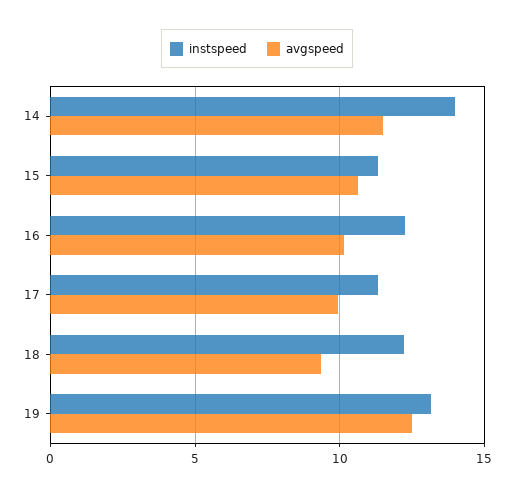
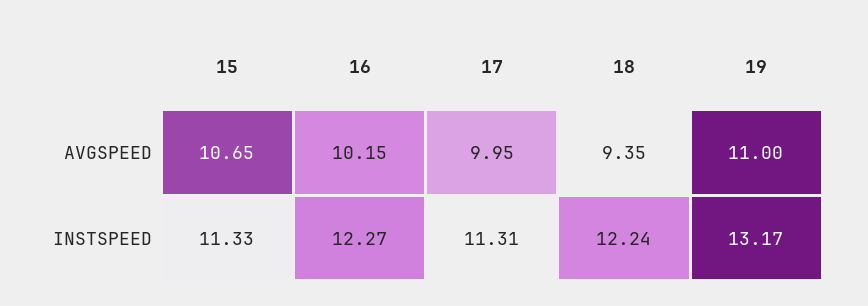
  {
    "instspeed": {
-     "14": 14,
      "15": 11.33,
      "16": 12.27,
      "17": 11.31,
      "18": 12.24,
      "19": 13.17
    },
    "avgspeed": {
-     "14": 11.5,
      "15": 10.65,
      "16": 10.15,
      "17": 9.95,
      "18": 9.35,
-     "19": 12.5
+     "19": 11
    }
  }

